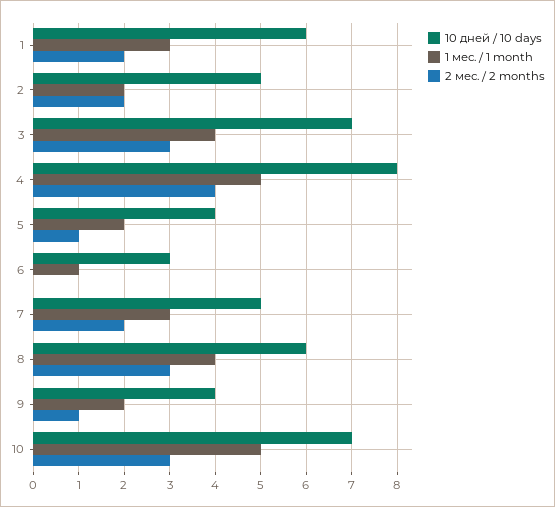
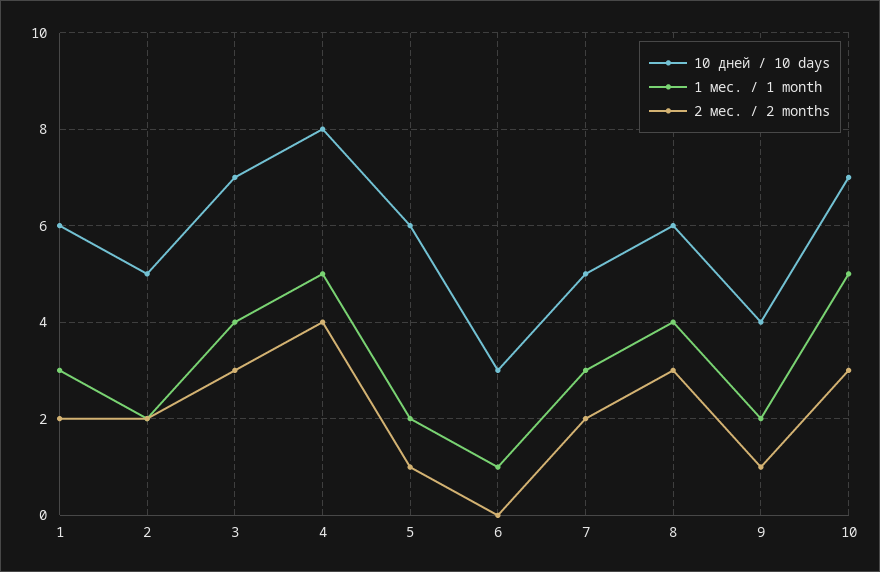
  {
    "10 дней / 10 days": {
      "1": 6,
      "2": 5,
      "3": 7,
      "4": 8,
-     "5": 4,
+     "5": 6,
      "6": 3,
      "7": 5,
      "8": 6,
      "9": 4,
      "10": 7
    },
    "1 мес. / 1 month": {
      "1": 3,
      "2": 2,
      "3": 4,
      "4": 5,
      "5": 2,
      "6": 1,
      "7": 3,
      "8": 4,
      "9": 2,
      "10": 5
    },
    "2 мес. / 2 months": {
      "1": 2,
      "2": 2,
      "3": 3,
      "4": 4,
      "5": 1,
      "6": 0,
      "7": 2,
      "8": 3,
      "9": 1,
      "10": 3
    }
  }

